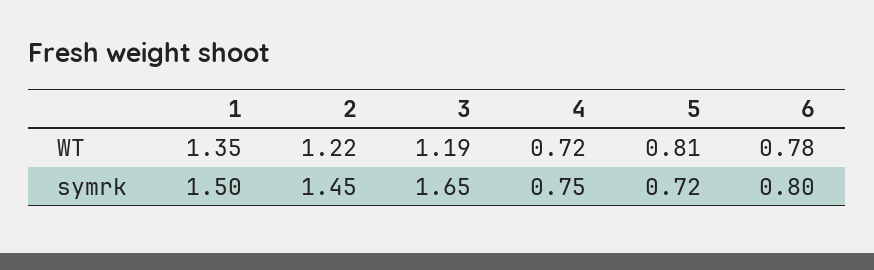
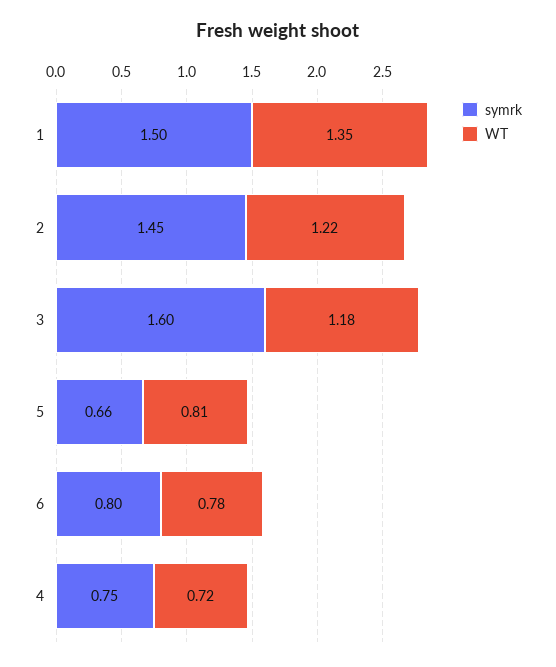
  {
    "WT": {
      "1": 1.35,
      "2": 1.22,
-     "3": 1.19,
+     "3": 1.18,
      "4": 0.72,
      "5": 0.81,
      "6": 0.78
    },
    "symrk": {
      "1": 1.5,
      "2": 1.45,
-     "3": 1.65,
+     "3": 1.6,
      "4": 0.75,
-     "5": 0.72,
+     "5": 0.66,
      "6": 0.8
    }
  }

